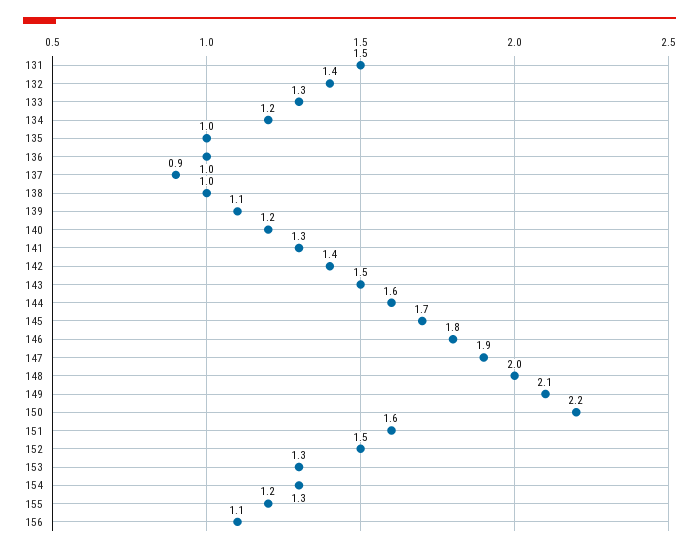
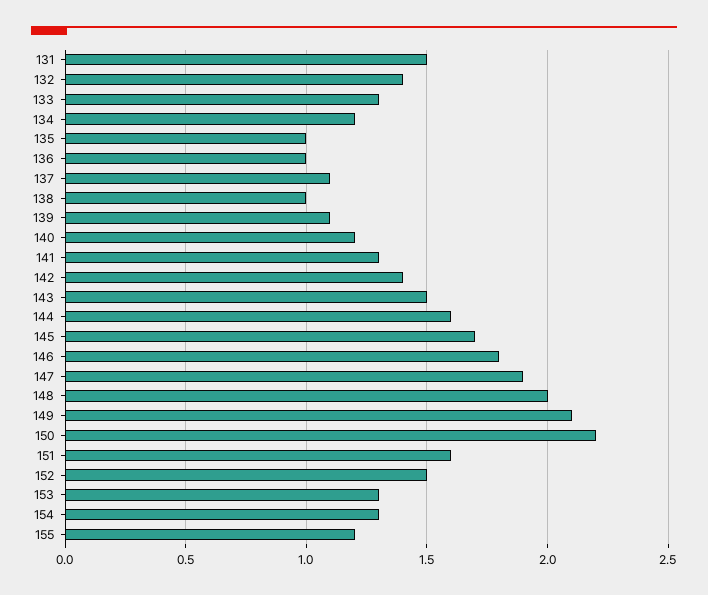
  {
    "131": 1.5,
    "132": 1.4,
    "133": 1.3,
    "134": 1.2,
    "135": 1,
    "136": 1,
-   "137": 0.9,
+   "137": 1.1,
    "138": 1,
    "139": 1.1,
    "140": 1.2,
    "141": 1.3,
    "142": 1.4,
    "143": 1.5,
    "144": 1.6,
    "145": 1.7,
    "146": 1.8,
    "147": 1.9,
    "148": 2,
    "149": 2.1,
    "150": 2.2,
    "151": 1.6,
    "152": 1.5,
    "153": 1.3,
    "154": 1.3,
-   "155": 1.2,
+   "155": 1.2
-   "156": 1.1
  }

